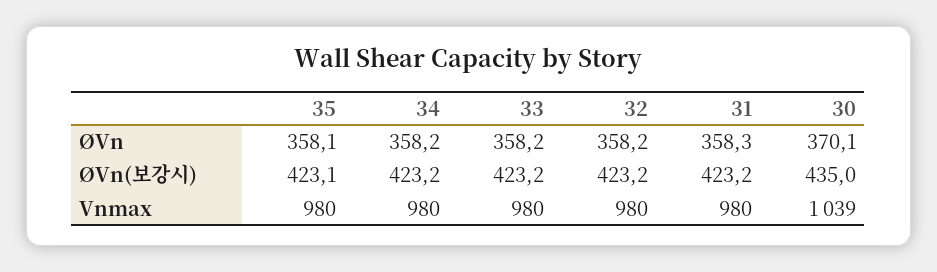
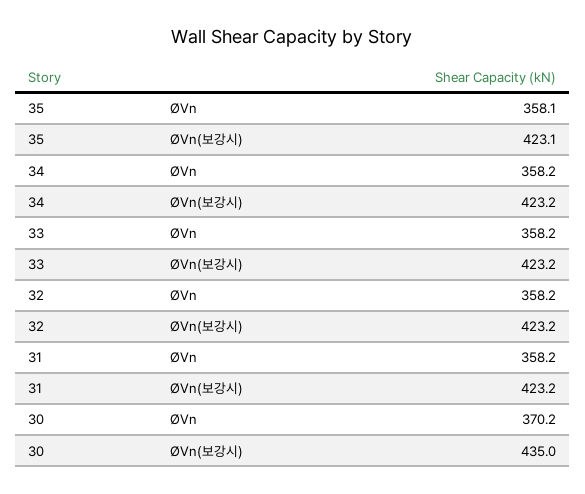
  {
    "35": {
      "ØVn": 358.1,
-     "ØVn(보강시)": 423.1,
+     "ØVn(보강시)": 423.1
-     "Vnmax": 980
    },
    "34": {
      "ØVn": 358.2,
-     "ØVn(보강시)": 423.2,
+     "ØVn(보강시)": 423.2
-     "Vnmax": 980
    },
    "33": {
      "ØVn": 358.2,
-     "ØVn(보강시)": 423.2,
+     "ØVn(보강시)": 423.2
-     "Vnmax": 980
    },
    "32": {
      "ØVn": 358.2,
-     "ØVn(보강시)": 423.2,
+     "ØVn(보강시)": 423.2
-     "Vnmax": 980
    },
    "31": {
-     "ØVn": 358.3,
+     "ØVn": 358.2,
-     "ØVn(보강시)": 423.2,
+     "ØVn(보강시)": 423.2
-     "Vnmax": 980
    },
    "30": {
-     "ØVn": 370.1,
+     "ØVn": 370.2,
-     "ØVn(보강시)": 435,
+     "ØVn(보강시)": 435
-     "Vnmax": 1039
    }
  }

